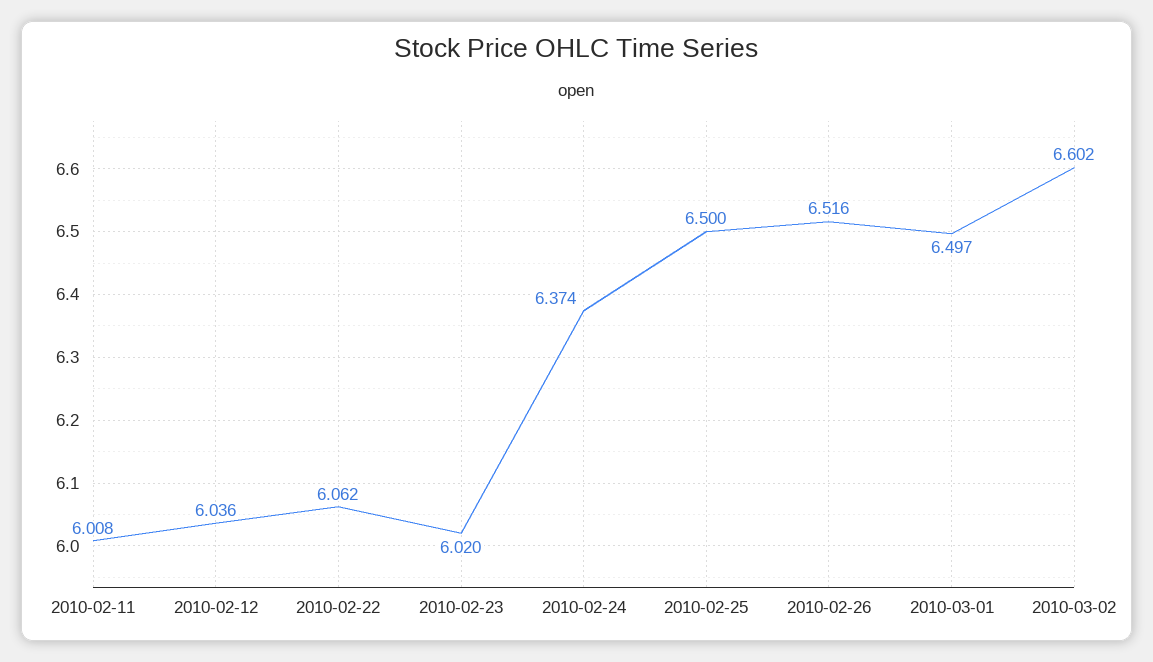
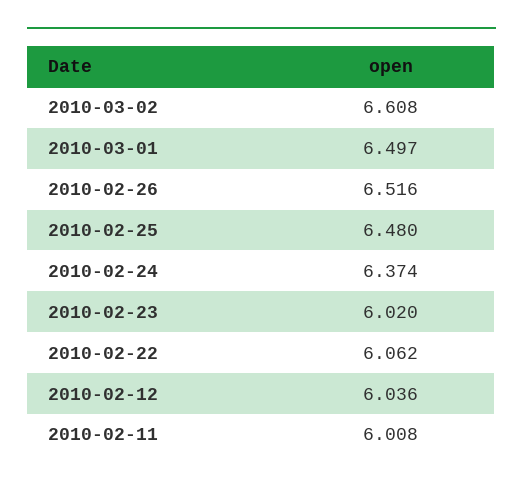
  {
    "2010-02-11": 6.008,
    "2010-02-12": 6.036,
    "2010-02-22": 6.062,
    "2010-02-23": 6.02,
    "2010-02-24": 6.374,
-   "2010-02-25": 6.5,
+   "2010-02-25": 6.48,
    "2010-02-26": 6.516,
    "2010-03-01": 6.497,
-   "2010-03-02": 6.602
+   "2010-03-02": 6.608
  }

